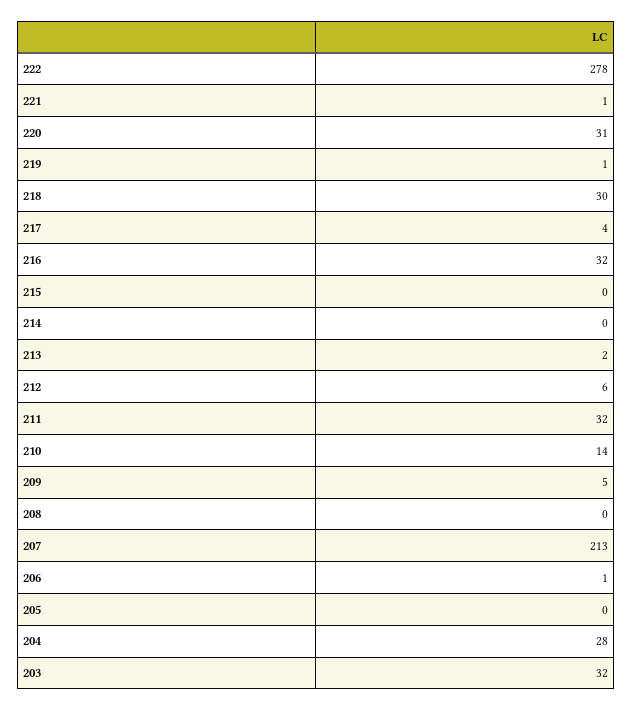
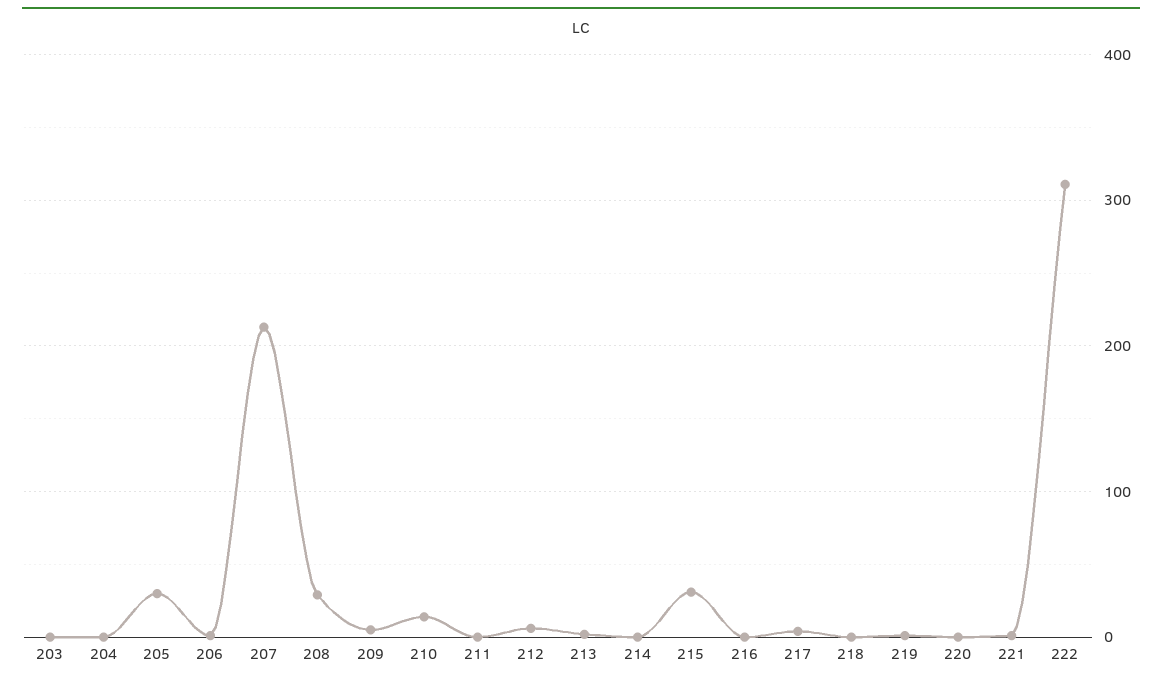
  {
-   "222": 278,
+   "222": 310,
    "221": 1,
-   "220": 31,
+   "220": 0,
    "219": 1,
-   "218": 30,
+   "218": 0,
    "217": 4,
-   "216": 32,
+   "216": 0,
-   "215": 0,
+   "215": 30,
    "214": 0,
    "213": 2,
    "212": 6,
-   "211": 32,
+   "211": 0,
    "210": 14,
    "209": 5,
-   "208": 0,
+   "208": 30,
    "207": 213,
    "206": 1,
-   "205": 0,
+   "205": 30,
-   "204": 28,
+   "204": 0,
-   "203": 32
+   "203": 0
  }

